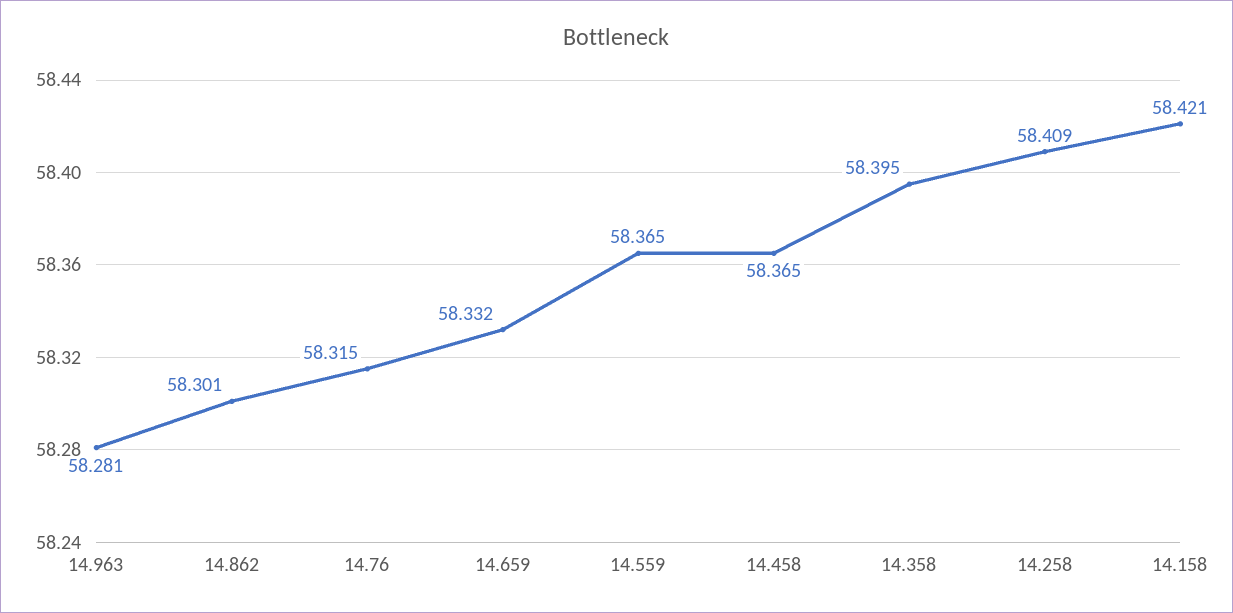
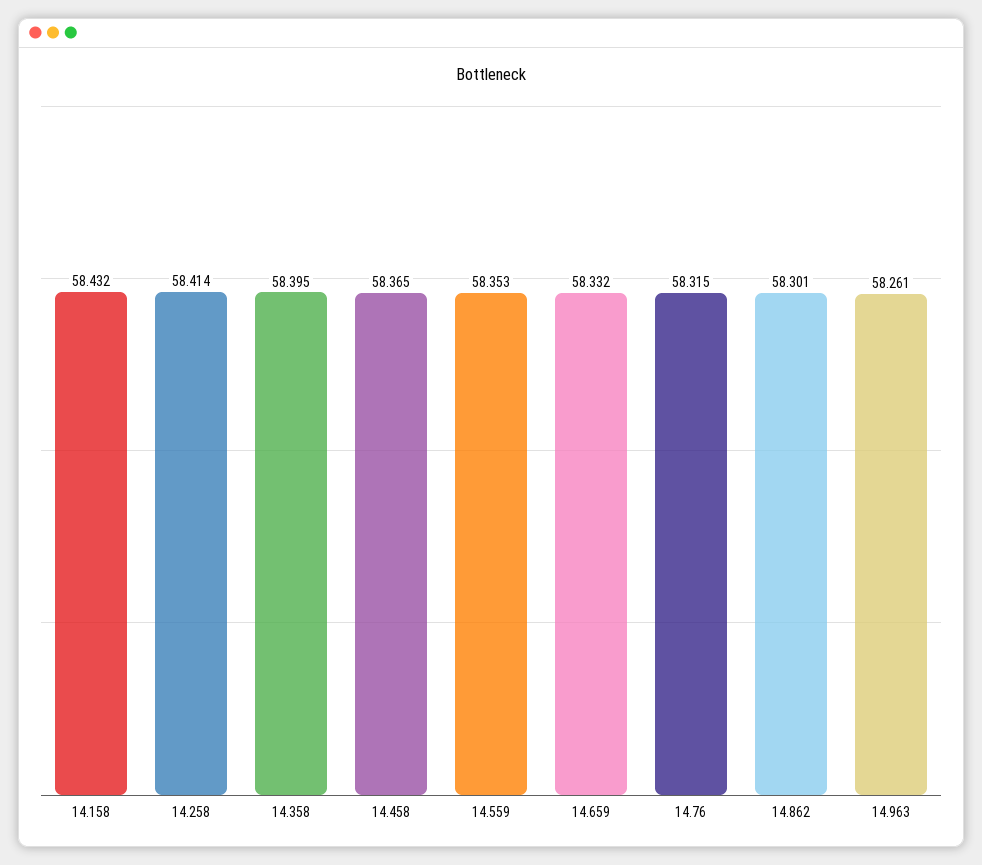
  {
-   "14.963": 58.281,
+   "14.963": 58.261,
    "14.862": 58.301,
    "14.76": 58.315,
    "14.659": 58.332,
-   "14.559": 58.365,
+   "14.559": 58.353,
    "14.458": 58.365,
    "14.358": 58.395,
-   "14.258": 58.409,
+   "14.258": 58.414,
-   "14.158": 58.421
+   "14.158": 58.432
  }

